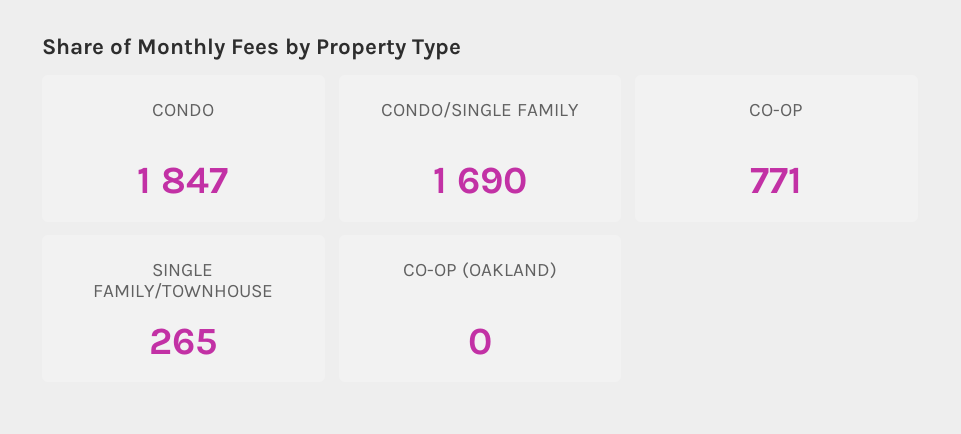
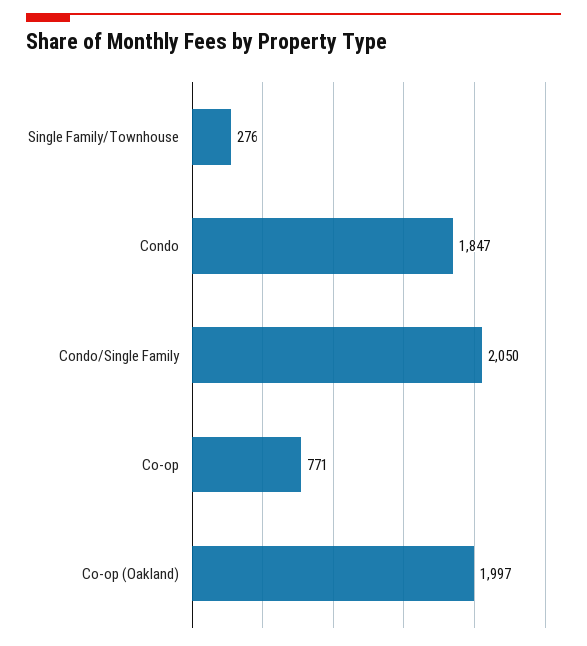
  {
    "CONDO": 1847,
-   "CONDO/SINGLE FAMILY": 1690,
+   "CONDO/SINGLE FAMILY": 2050,
    "CO-OP": 771,
-   "SINGLE FAMILY/TOWNHOUSE": 265,
+   "SINGLE FAMILY/TOWNHOUSE": 276,
-   "CO-OP (OAKLAND)": 0
+   "CO-OP (OAKLAND)": 1997
  }

